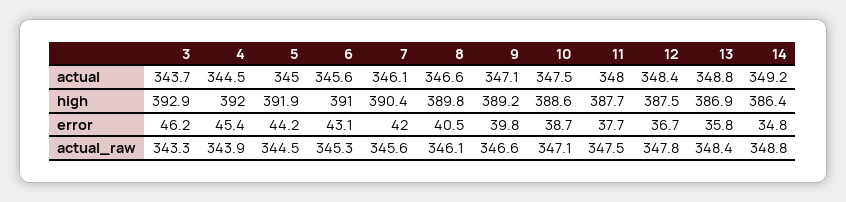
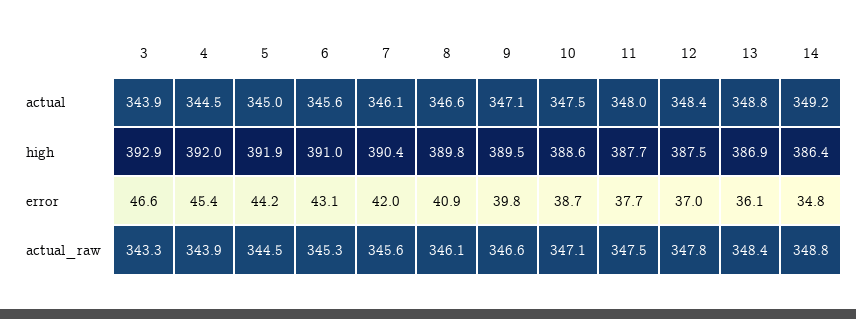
  {
    "3": {
-     "actual": 343.7,
+     "actual": 343.9,
      "high": 392.9,
-     "error": 46.2,
+     "error": 46.6,
      "actual_raw": 343.3
    },
    "4": {
      "actual": 344.5,
      "high": 392,
      "error": 45.4,
      "actual_raw": 343.9
    },
    "5": {
      "actual": 345,
      "high": 391.9,
      "error": 44.2,
      "actual_raw": 344.5
    },
    "6": {
      "actual": 345.6,
      "high": 391,
      "error": 43.1,
      "actual_raw": 345.3
    },
    "7": {
      "actual": 346.1,
      "high": 390.4,
      "error": 42,
      "actual_raw": 345.6
    },
    "8": {
      "actual": 346.6,
      "high": 389.8,
-     "error": 40.5,
+     "error": 40.9,
      "actual_raw": 346.1
    },
    "9": {
      "actual": 347.1,
-     "high": 389.2,
+     "high": 389.5,
      "error": 39.8,
      "actual_raw": 346.6
    },
    "10": {
      "actual": 347.5,
      "high": 388.6,
      "error": 38.7,
      "actual_raw": 347.1
    },
    "11": {
      "actual": 348,
      "high": 387.7,
      "error": 37.7,
      "actual_raw": 347.5
    },
    "12": {
      "actual": 348.4,
      "high": 387.5,
-     "error": 36.7,
+     "error": 37,
      "actual_raw": 347.8
    },
    "13": {
      "actual": 348.8,
      "high": 386.9,
-     "error": 35.8,
+     "error": 36.1,
      "actual_raw": 348.4
    },
    "14": {
      "actual": 349.2,
      "high": 386.4,
      "error": 34.8,
      "actual_raw": 348.8
    }
  }

